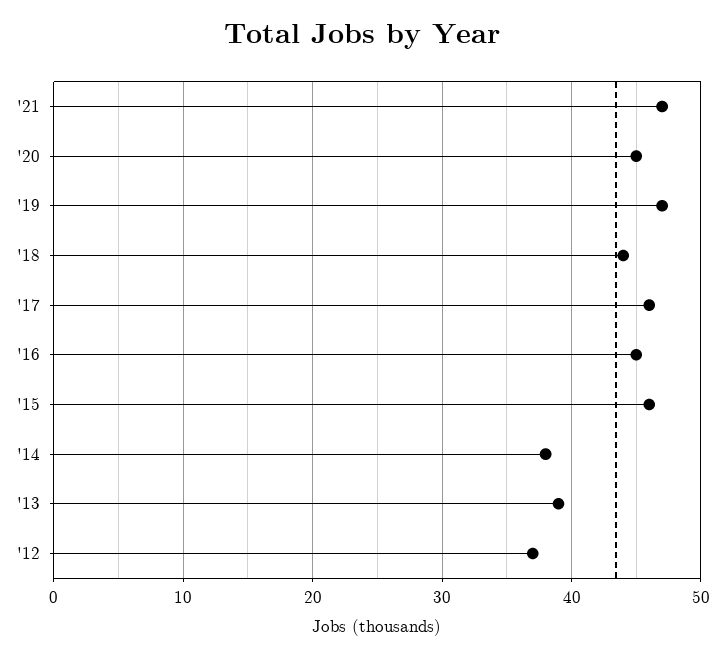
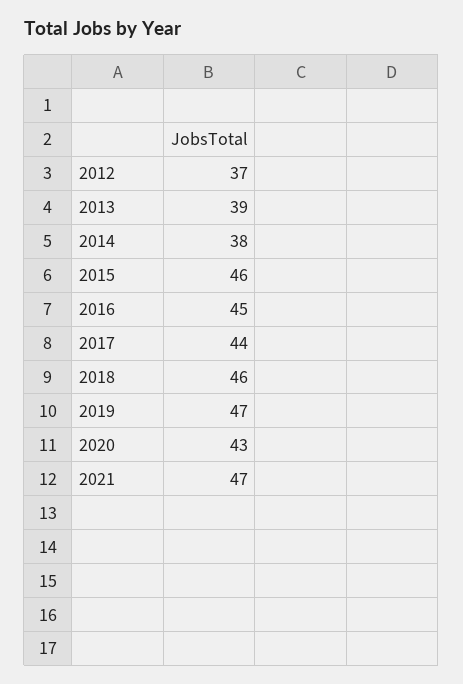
  {
    "'21": 47,
-   "'20": 45,
+   "'20": 43,
    "'19": 47,
-   "'18": 44,
+   "'18": 46,
-   "'17": 46,
+   "'17": 44,
    "'16": 45,
    "'15": 46,
    "'14": 38,
    "'13": 39,
    "'12": 37
  }

